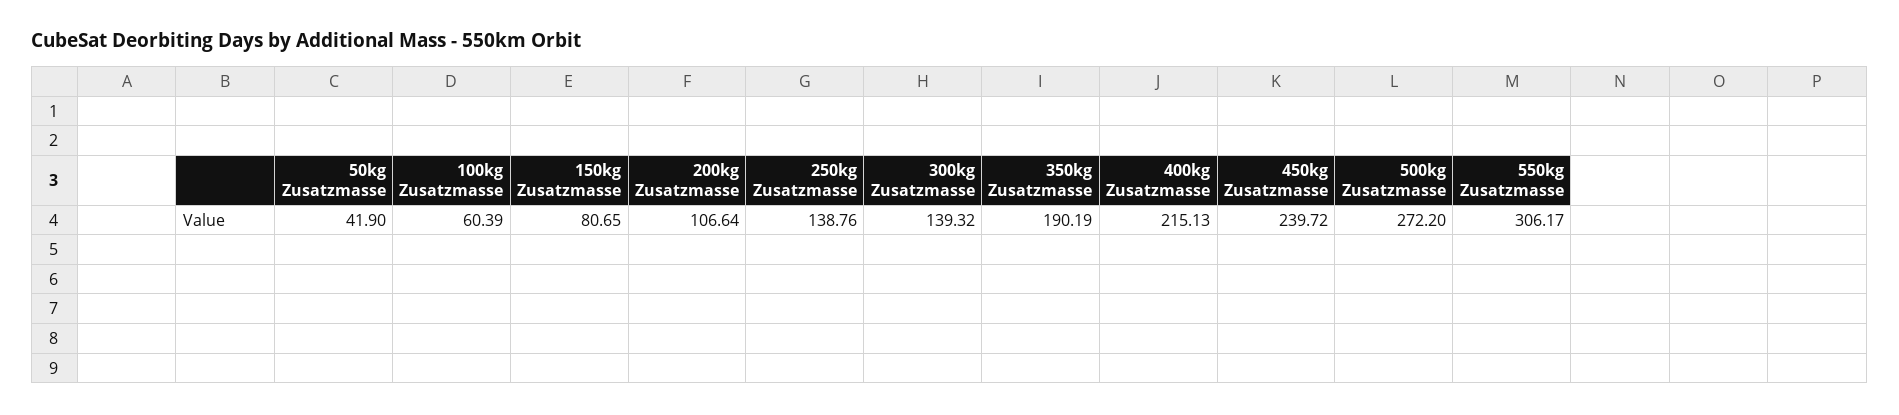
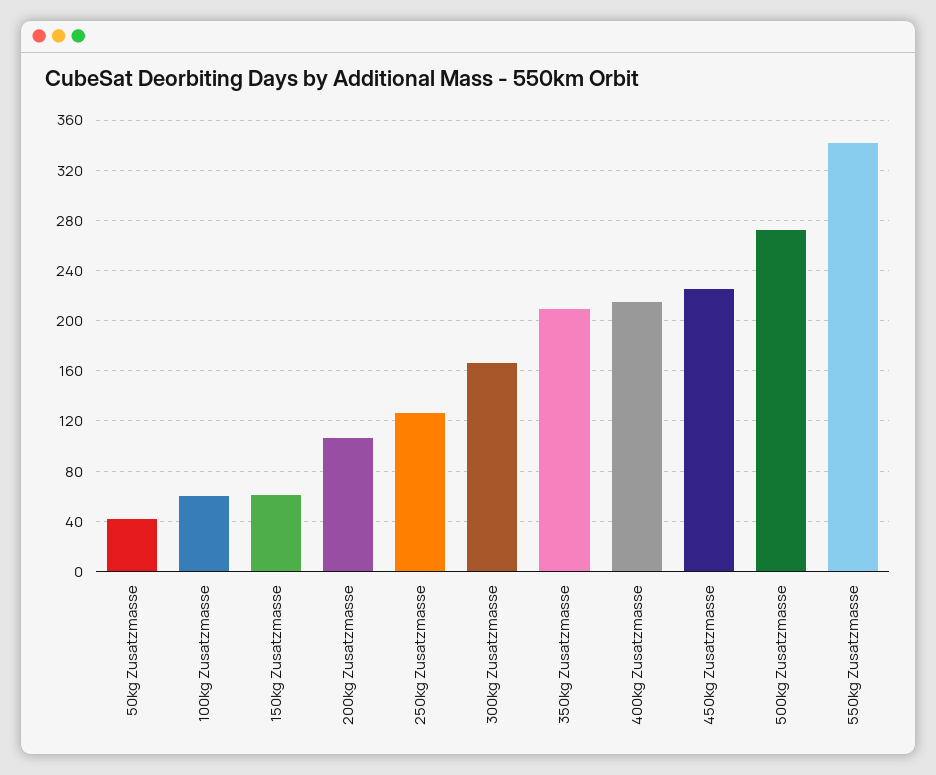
  {
    "50kg Zusatzmasse": 41.9,
    "100kg Zusatzmasse": 60.39,
-   "150kg Zusatzmasse": 80.65,
+   "150kg Zusatzmasse": 60,
    "200kg Zusatzmasse": 106.64,
-   "250kg Zusatzmasse": 138.76,
+   "250kg Zusatzmasse": 125,
-   "300kg Zusatzmasse": 139.32,
+   "300kg Zusatzmasse": 165,
-   "350kg Zusatzmasse": 190.19,
+   "350kg Zusatzmasse": 210,
    "400kg Zusatzmasse": 215.13,
-   "450kg Zusatzmasse": 239.72,
+   "450kg Zusatzmasse": 225,
    "500kg Zusatzmasse": 272.2,
-   "550kg Zusatzmasse": 306.17
+   "550kg Zusatzmasse": 340
  }

